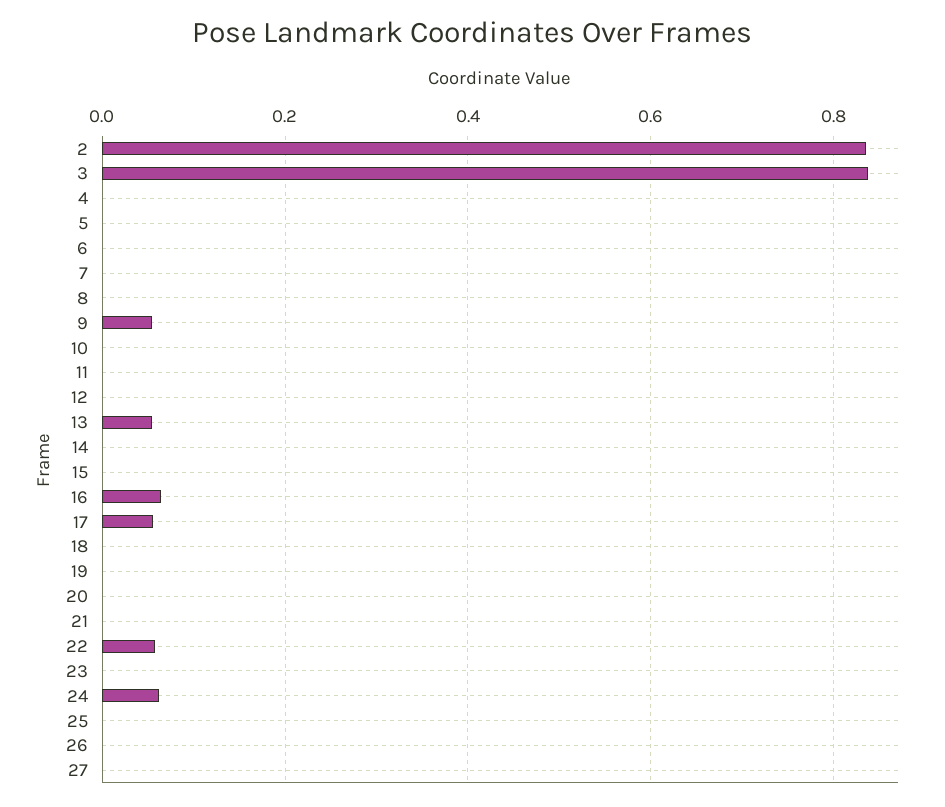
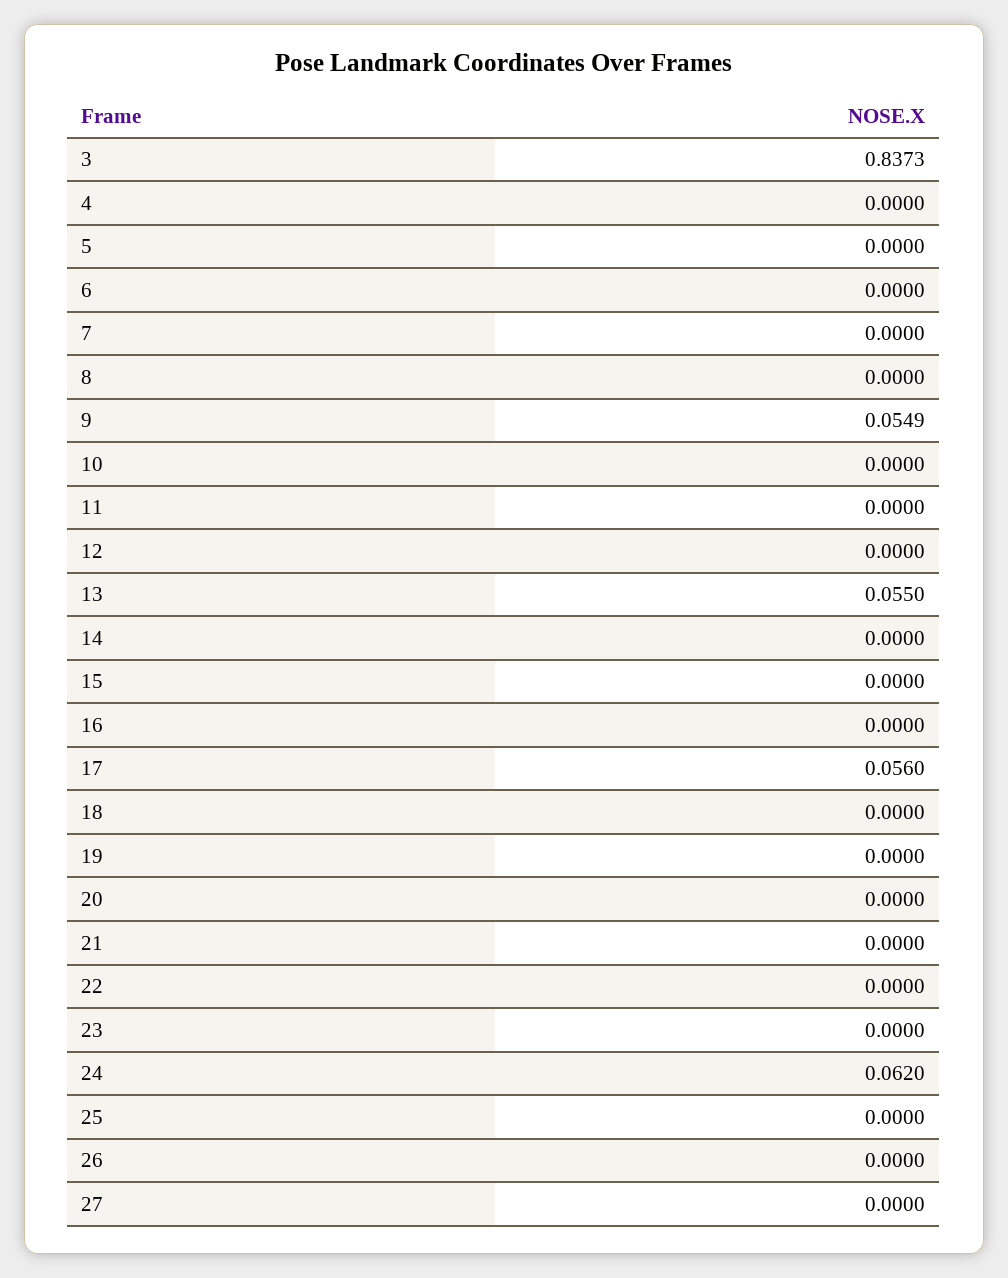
  {
-   "2": 0.84,
    "3": 0.8373,
    "4": 0,
    "5": 0,
    "6": 0,
    "7": 0,
    "8": 0,
    "9": 0.0549,
    "10": 0,
    "11": 0,
    "12": 0,
    "13": 0.055,
    "14": 0,
    "15": 0,
-   "16": 0.06,
+   "16": 0,
    "17": 0.056,
    "18": 0,
    "19": 0,
    "20": 0,
    "21": 0,
-   "22": 0.06,
+   "22": 0,
    "23": 0,
    "24": 0.062,
    "25": 0,
    "26": 0,
    "27": 0
  }

